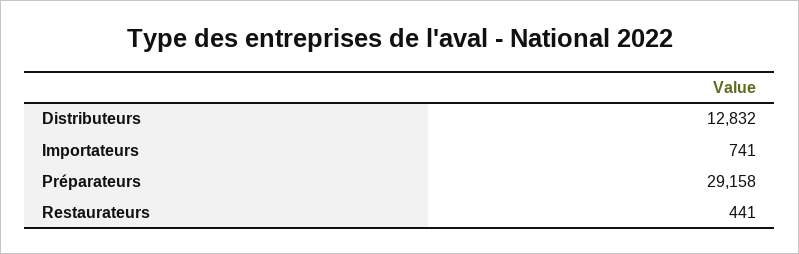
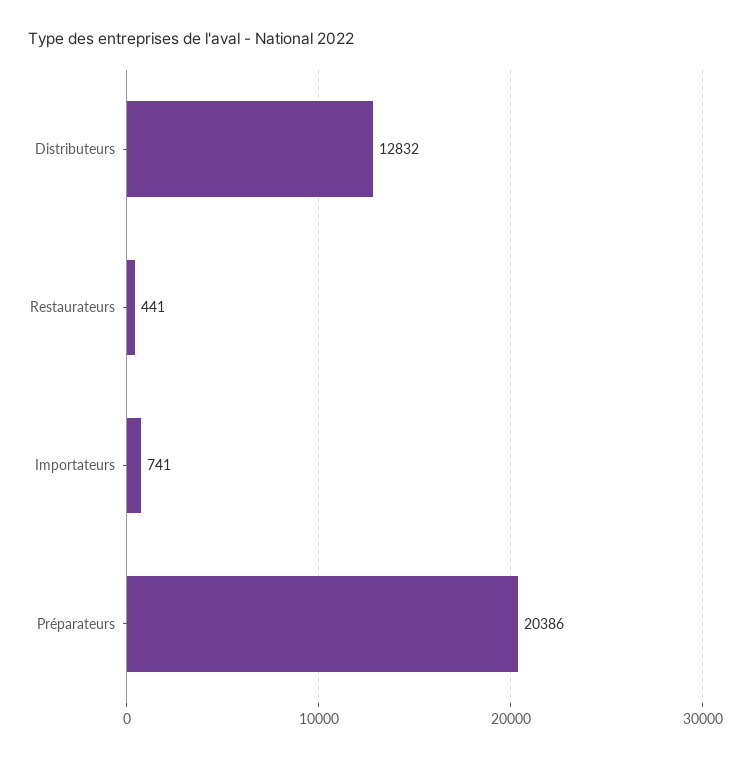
  {
    "Distributeurs": 12832,
    "Importateurs": 741,
-   "Préparateurs": 29158,
+   "Préparateurs": 20386,
    "Restaurateurs": 441
  }

